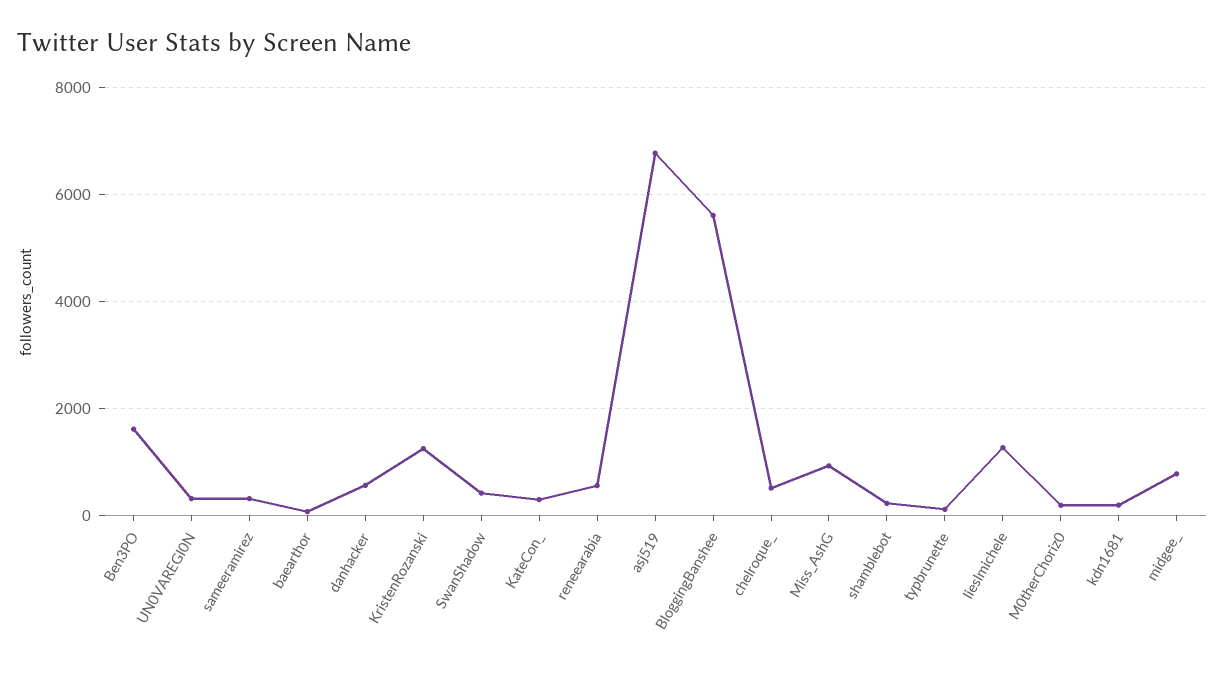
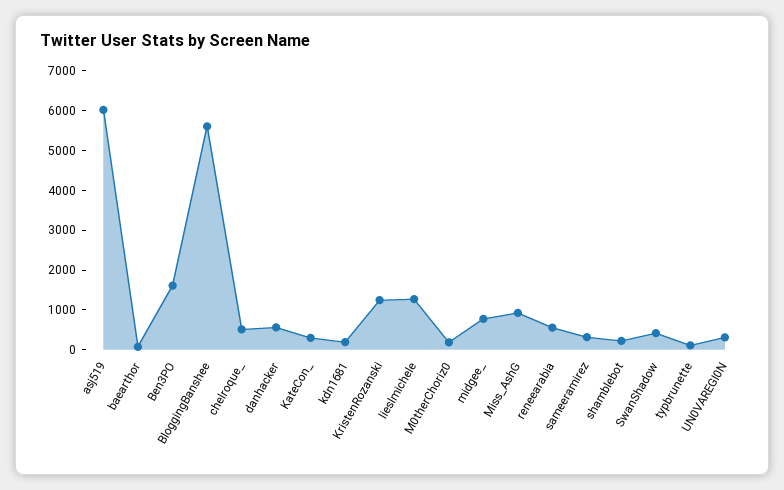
  {
    "Ben3PO": 1600,
    "UN0VAREGI0N": 400,
    "sameeramirez": 400,
    "baearthor": 0,
    "danhacker": 600,
    "KristenRozanski": 1200,
    "SwanShadow": 400,
    "KateCon_": 200,
    "reneearabia": 600,
-   "asj519": 6800,
+   "asj519": 6000,
    "BloggingBanshee": 5600,
    "chelroque_": 600,
    "Miss_AshG": 1000,
    "shamblebot": 200,
    "typbrunette": 200,
    "lieslmichele": 1200,
    "M0therChoriz0": 200,
    "kdn1681": 200,
    "midgee_": 800
  }

